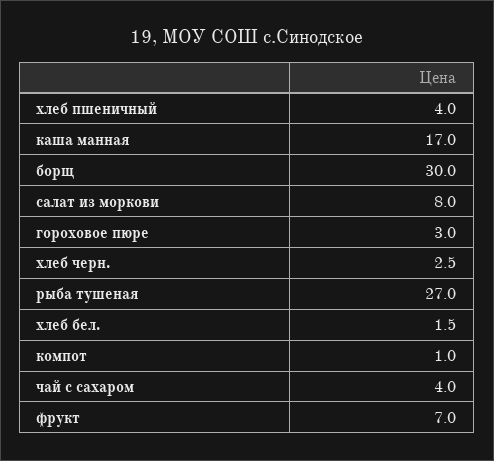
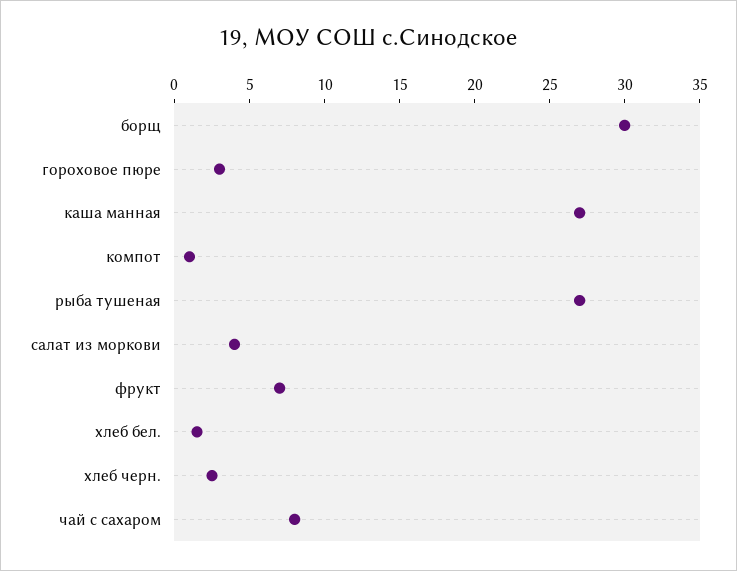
  {
-   "хлеб пшеничный": 4,
-   "каша манная": 17,
+   "каша манная": 27,
    "борщ": 30,
-   "салат из моркови": 8,
+   "салат из моркови": 4,
    "гороховое пюре": 3,
    "хлеб черн.": 2.5,
    "рыба тушеная": 27,
    "хлеб бел.": 1.5,
    "компот": 1,
-   "чай с сахаром": 4,
+   "чай с сахаром": 8,
    "фрукт": 7
  }

